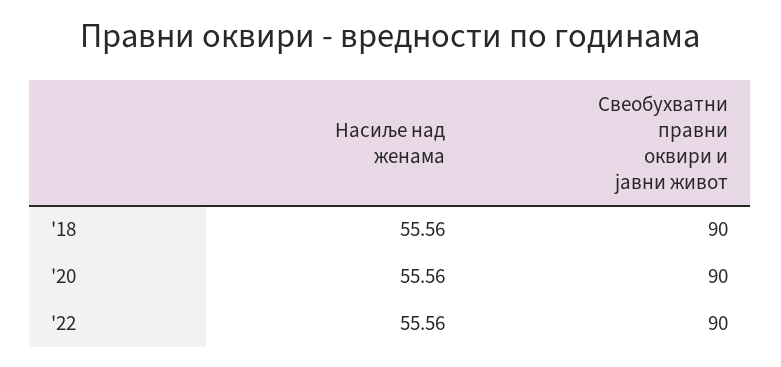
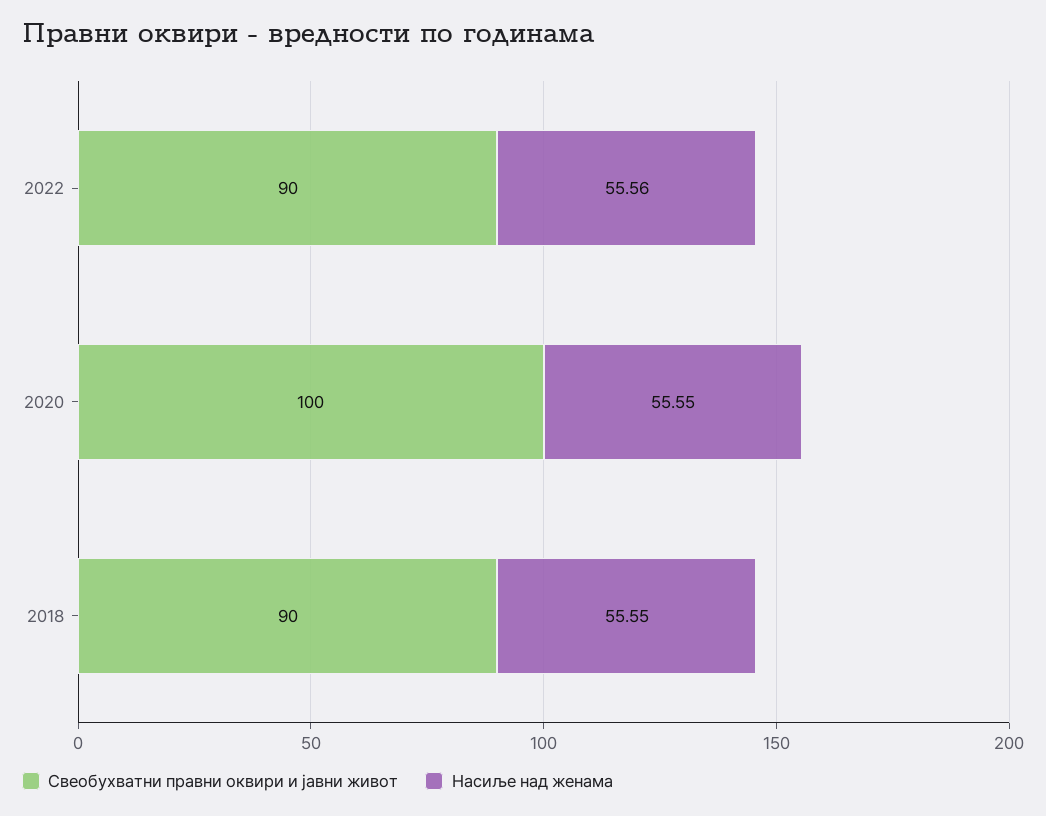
  {
    "Насиље над женама": {
-     "'18": 55.56,
+     "'18": 55.55,
-     "'20": 55.56,
+     "'20": 55.55,
      "'22": 55.56
    },
    "Свеобухватни правни оквири и јавни живот": {
      "'18": 90,
-     "'20": 90,
+     "'20": 100,
      "'22": 90
    }
  }

